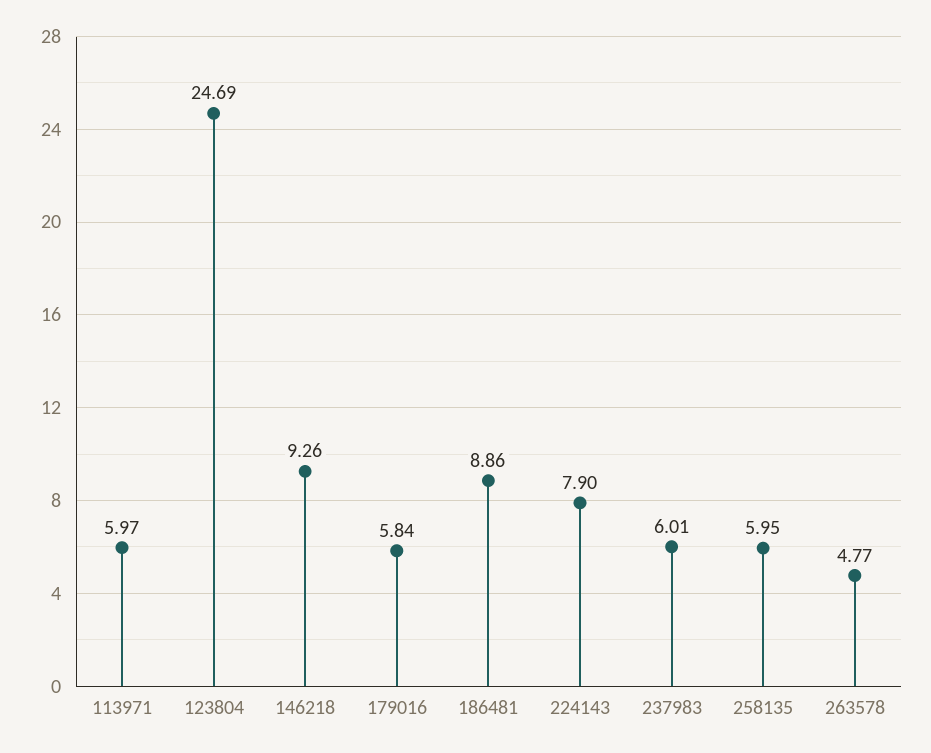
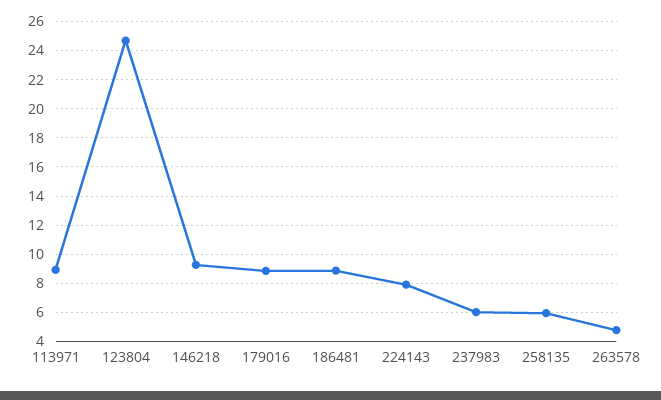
  {
-   "113971": 5.97,
+   "113971": 9,
    "123804": 24.69,
    "146218": 9.26,
-   "179016": 5.84,
+   "179016": 9,
    "186481": 8.86,
    "224143": 7.9,
    "237983": 6.01,
    "258135": 5.95,
    "263578": 4.77
  }

